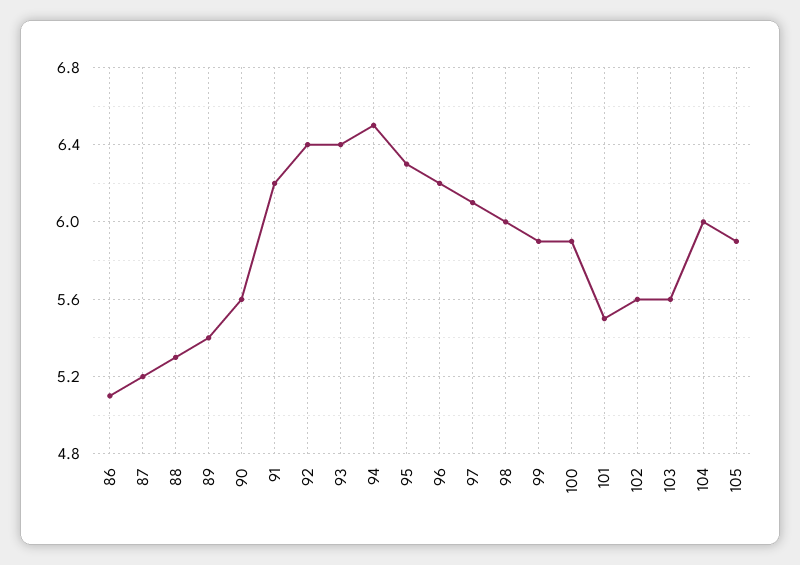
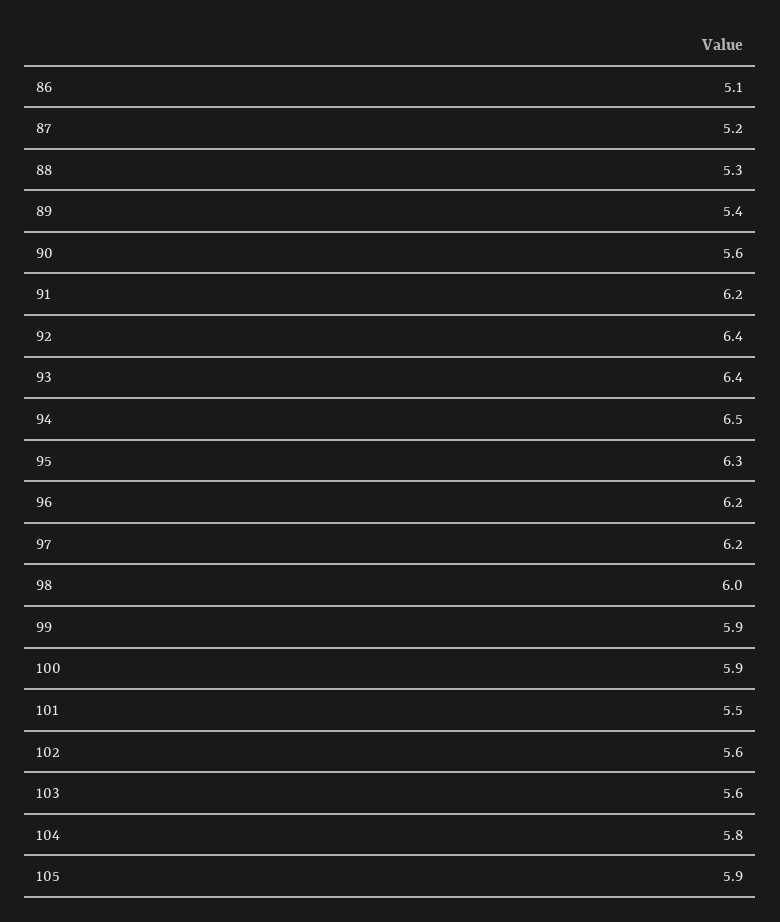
  {
    "86": 5.1,
    "87": 5.2,
    "88": 5.3,
    "89": 5.4,
    "90": 5.6,
    "91": 6.2,
    "92": 6.4,
    "93": 6.4,
    "94": 6.5,
    "95": 6.3,
    "96": 6.2,
-   "97": 6.1,
+   "97": 6.2,
    "98": 6,
    "99": 5.9,
    "100": 5.9,
    "101": 5.5,
    "102": 5.6,
    "103": 5.6,
-   "104": 6,
+   "104": 5.8,
    "105": 5.9
  }

